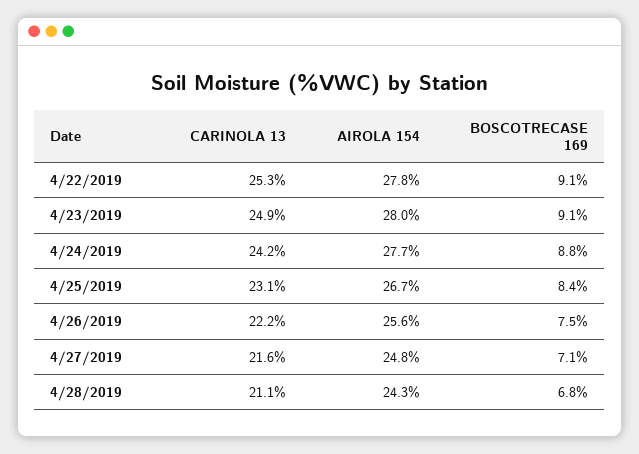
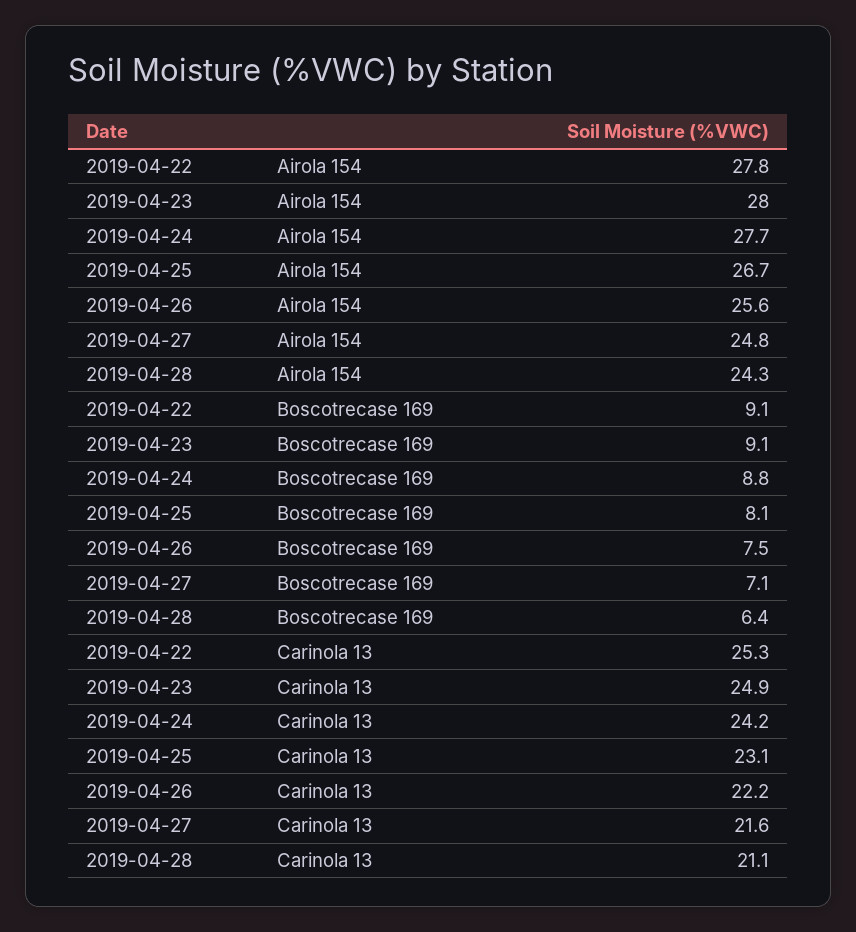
  {
    "CARINOLA 13": {
      "4/22/2019": 25.3,
      "4/23/2019": 24.9,
      "4/24/2019": 24.2,
      "4/25/2019": 23.1,
      "4/26/2019": 22.2,
      "4/27/2019": 21.6,
      "4/28/2019": 21.1
    },
    "AIROLA 154": {
      "4/22/2019": 27.8,
      "4/23/2019": 28,
      "4/24/2019": 27.7,
      "4/25/2019": 26.7,
      "4/26/2019": 25.6,
      "4/27/2019": 24.8,
      "4/28/2019": 24.3
    },
    "BOSCOTRECASE 169": {
      "4/22/2019": 9.1,
      "4/23/2019": 9.1,
      "4/24/2019": 8.8,
-     "4/25/2019": 8.4,
+     "4/25/2019": 8.1,
      "4/26/2019": 7.5,
      "4/27/2019": 7.1,
-     "4/28/2019": 6.8
+     "4/28/2019": 6.4
    }
  }

